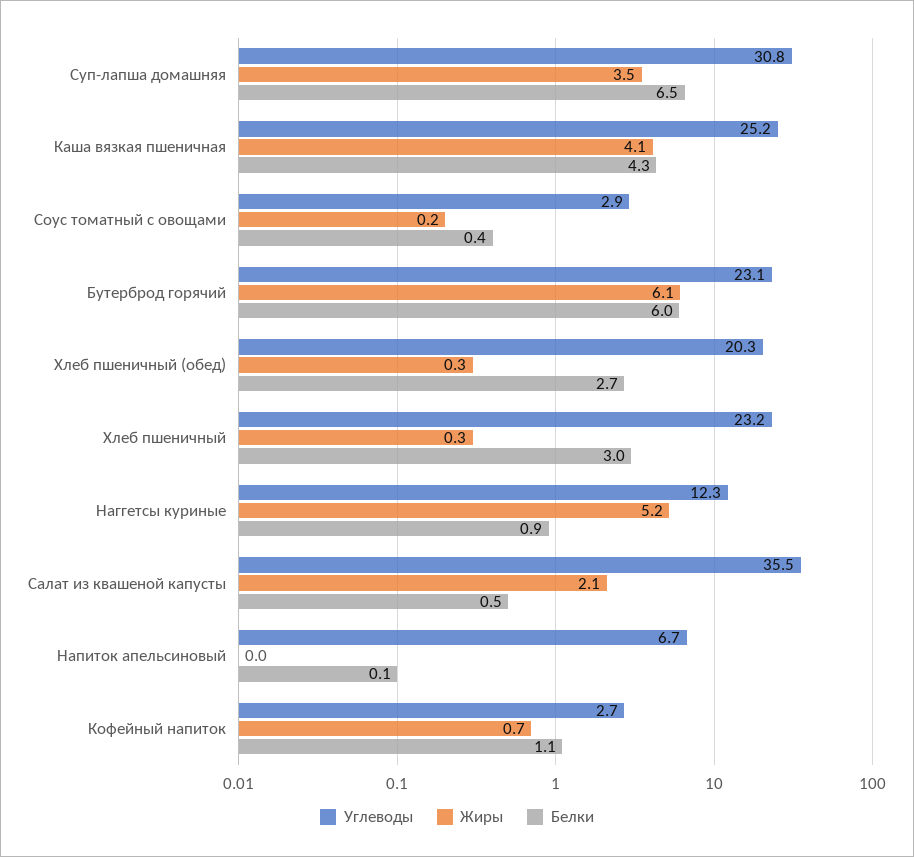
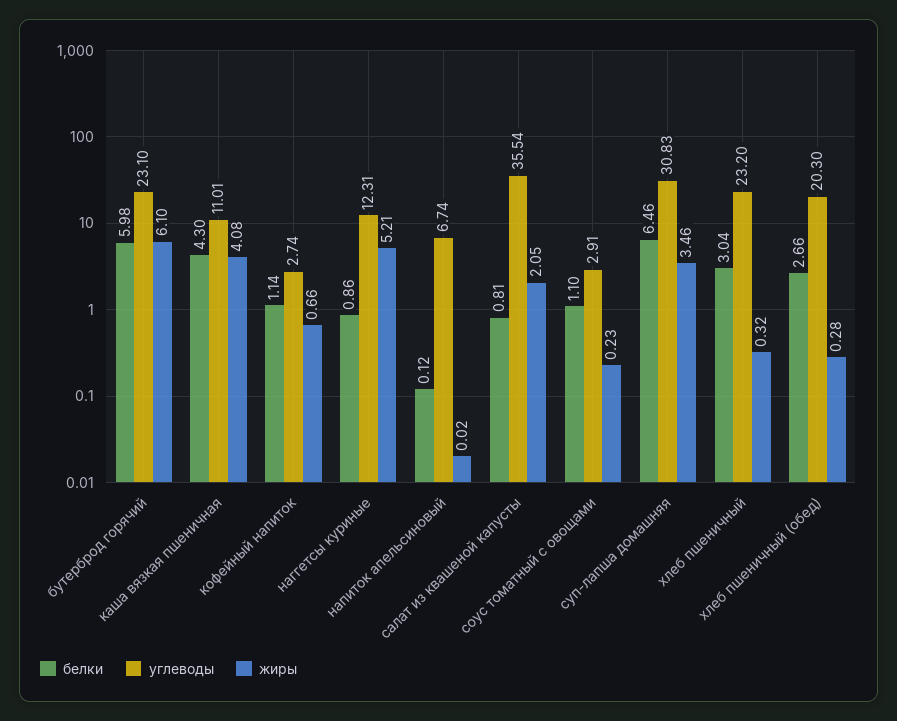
  {
    "Углеводы": {
      "Суп-лапша домашняя": 30.83,
-     "Каша вязкая пшеничная": 25.2,
+     "Каша вязкая пшеничная": 11.01,
      "Соус томатный с овощами": 2.91,
      "Бутерброд горячий": 23.1,
      "Хлеб пшеничный (обед)": 20.3,
      "Хлеб пшеничный": 23.2,
      "Наггетсы куриные": 12.31,
      "Салат из квашеной капусты": 35.54,
      "Напиток апельсиновый": 6.74,
      "Кофейный напиток": 2.74
    },
    "Жиры": {
      "Суп-лапша домашняя": 3.46,
      "Каша вязкая пшеничная": 4.08,
      "Соус томатный с овощами": 0.23,
      "Бутерброд горячий": 6.1,
      "Хлеб пшеничный (обед)": 0.28,
      "Хлеб пшеничный": 0.32,
      "Наггетсы куриные": 5.21,
      "Салат из квашеной капусты": 2.05,
      "Напиток апельсиновый": 0.02,
      "Кофейный напиток": 0.66
    },
    "Белки": {
      "Суп-лапша домашняя": 6.46,
      "Каша вязкая пшеничная": 4.3,
-     "Соус томатный с овощами": 0.4,
+     "Соус томатный с овощами": 1.1,
      "Бутерброд горячий": 5.98,
      "Хлеб пшеничный (обед)": 2.66,
      "Хлеб пшеничный": 3.04,
      "Наггетсы куриные": 0.86,
-     "Салат из квашеной капусты": 0.5,
+     "Салат из квашеной капусты": 0.81,
      "Напиток апельсиновый": 0.12,
      "Кофейный напиток": 1.14
    }
  }

